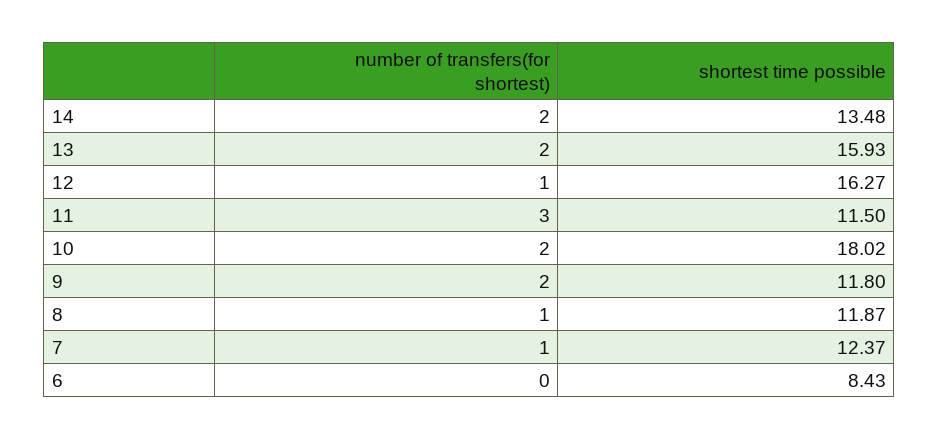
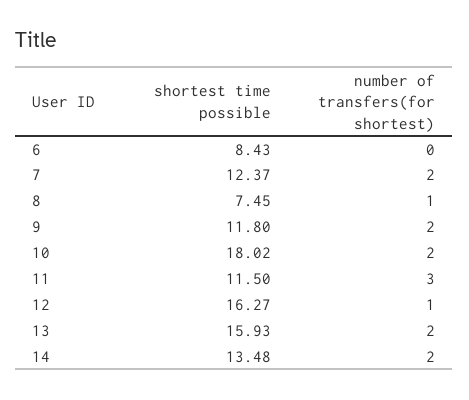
  {
    "number of transfers(for shortest)": {
      "14": 2,
      "13": 2,
      "12": 1,
      "11": 3,
      "10": 2,
      "9": 2,
      "8": 1,
-     "7": 1,
+     "7": 2,
      "6": 0
    },
    "shortest time possible": {
      "14": 13.48,
      "13": 15.93,
      "12": 16.27,
      "11": 11.5,
      "10": 18.02,
      "9": 11.8,
-     "8": 11.87,
+     "8": 7.45,
      "7": 12.37,
      "6": 8.43
    }
  }

